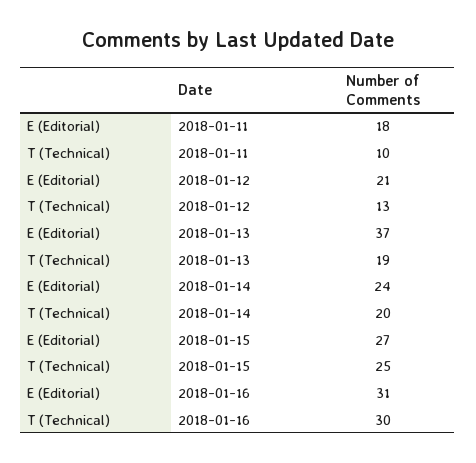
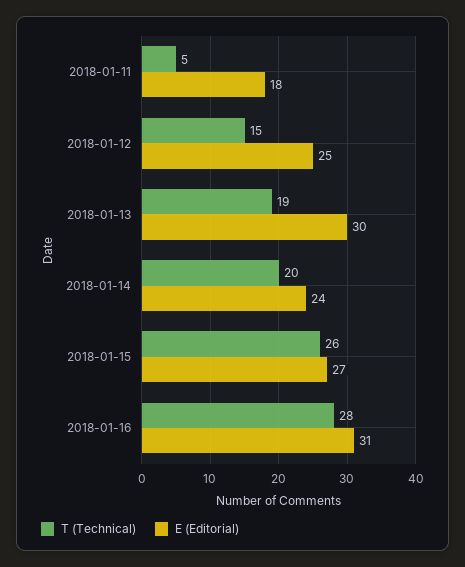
  {
    "E (Editorial)": {
      "2018-01-11": 18,
-     "2018-01-12": 21,
+     "2018-01-12": 25,
-     "2018-01-13": 37,
+     "2018-01-13": 30,
      "2018-01-14": 24,
      "2018-01-15": 27,
      "2018-01-16": 31
    },
    "T (Technical)": {
-     "2018-01-11": 10,
+     "2018-01-11": 5,
-     "2018-01-12": 13,
+     "2018-01-12": 15,
      "2018-01-13": 19,
      "2018-01-14": 20,
-     "2018-01-15": 25,
+     "2018-01-15": 26,
-     "2018-01-16": 30
+     "2018-01-16": 28
    }
  }

